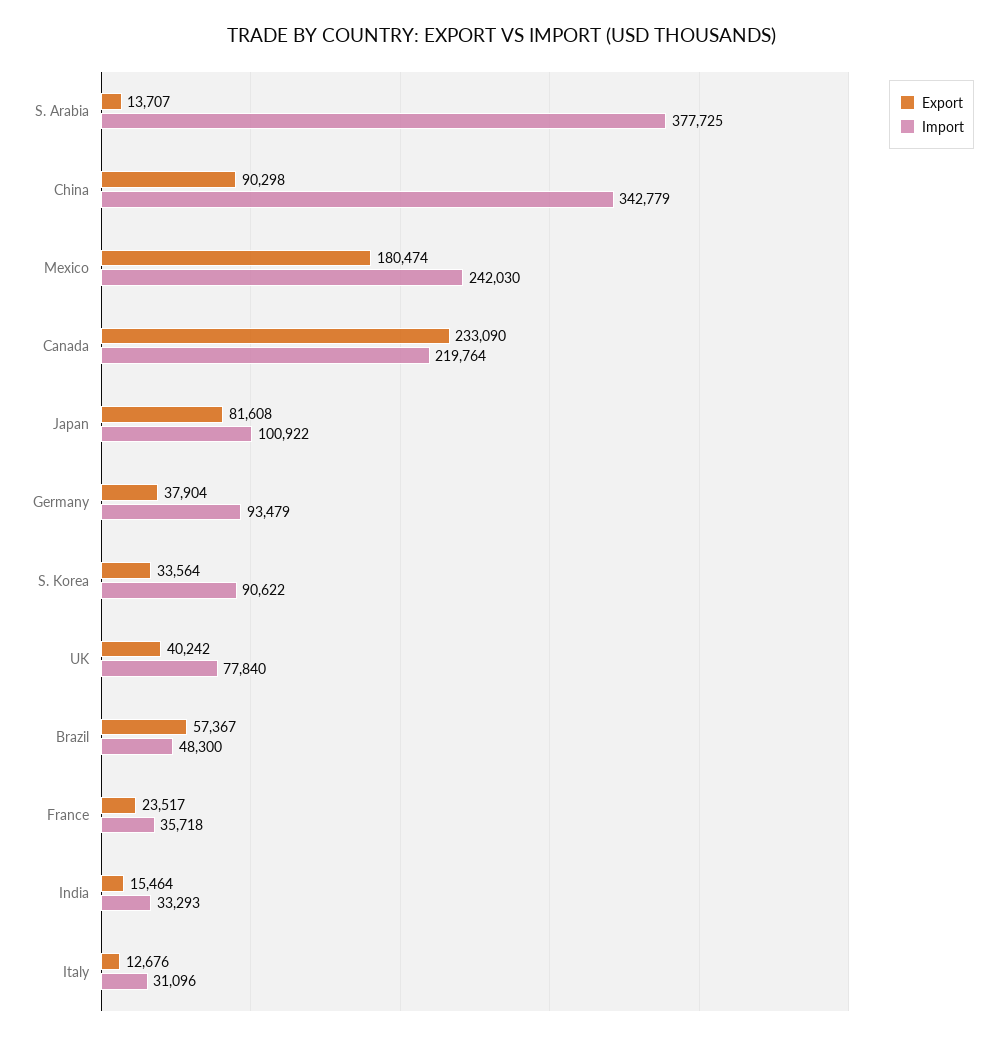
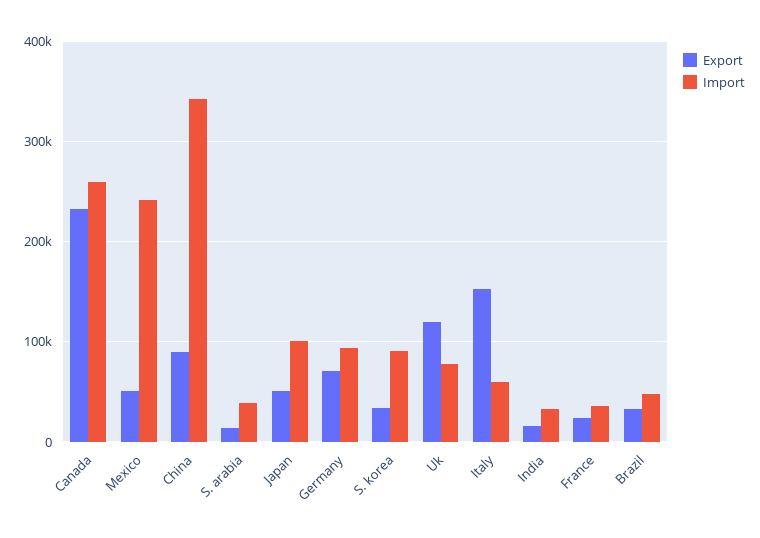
  {
    "Export": {
      "S. Arabia": 13707,
      "China": 90298,
-     "Mexico": 180474,
+     "Mexico": 50000,
      "Canada": 233090,
-     "Japan": 81608,
+     "Japan": 50000,
-     "Germany": 37904,
+     "Germany": 70000,
      "S. Korea": 33564,
-     "UK": 40242,
+     "UK": 120000,
-     "Brazil": 57367,
+     "Brazil": 30000,
      "France": 23517,
      "India": 15464,
-     "Italy": 12676
+     "Italy": 150000
    },
    "Import": {
-     "S. Arabia": 377725,
+     "S. Arabia": 40000,
      "China": 342779,
      "Mexico": 242030,
-     "Canada": 219764,
+     "Canada": 260000,
      "Japan": 100922,
      "Germany": 93479,
      "S. Korea": 90622,
      "UK": 77840,
      "Brazil": 48300,
      "France": 35718,
      "India": 33293,
-     "Italy": 31096
+     "Italy": 60000
    }
  }

